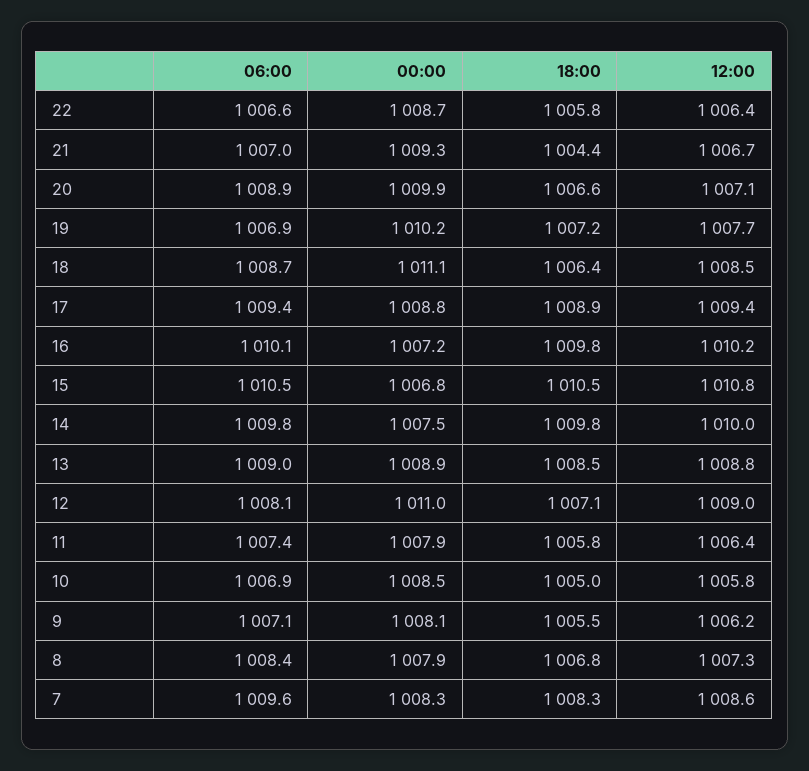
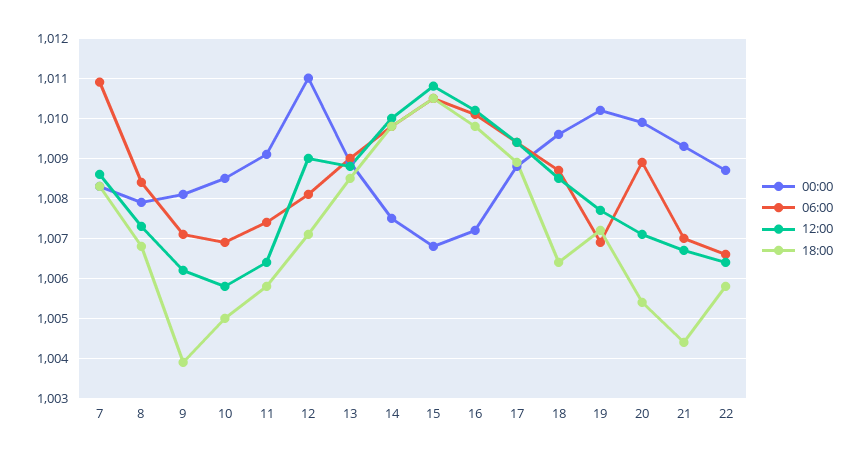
  {
    "06:00": {
      "22": 1006.6,
      "21": 1007,
      "20": 1008.9,
      "19": 1006.9,
      "18": 1008.7,
      "17": 1009.4,
      "16": 1010.1,
      "15": 1010.5,
      "14": 1009.8,
      "13": 1009,
      "12": 1008.1,
      "11": 1007.4,
      "10": 1006.9,
      "9": 1007.1,
      "8": 1008.4,
-     "7": 1009.6
+     "7": 1011
    },
    "00:00": {
      "22": 1008.7,
      "21": 1009.3,
      "20": 1009.9,
      "19": 1010.2,
-     "18": 1011.1,
+     "18": 1009.5,
      "17": 1008.8,
      "16": 1007.2,
      "15": 1006.8,
      "14": 1007.5,
      "13": 1008.9,
      "12": 1011,
-     "11": 1007.9,
+     "11": 1009,
      "10": 1008.5,
      "9": 1008.1,
      "8": 1007.9,
      "7": 1008.3
    },
    "18:00": {
      "22": 1005.8,
      "21": 1004.4,
-     "20": 1006.6,
+     "20": 1005.5,
      "19": 1007.2,
      "18": 1006.4,
      "17": 1008.9,
      "16": 1009.8,
      "15": 1010.5,
      "14": 1009.8,
      "13": 1008.5,
      "12": 1007.1,
      "11": 1005.8,
      "10": 1005,
-     "9": 1005.5,
+     "9": 1004,
      "8": 1006.8,
      "7": 1008.3
    },
    "12:00": {
      "22": 1006.4,
      "21": 1006.7,
      "20": 1007.1,
      "19": 1007.7,
      "18": 1008.5,
      "17": 1009.4,
      "16": 1010.2,
      "15": 1010.8,
      "14": 1010,
      "13": 1008.8,
      "12": 1009,
      "11": 1006.4,
      "10": 1005.8,
      "9": 1006.2,
      "8": 1007.3,
      "7": 1008.6
    }
  }

